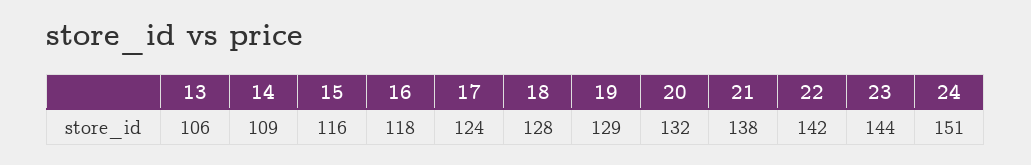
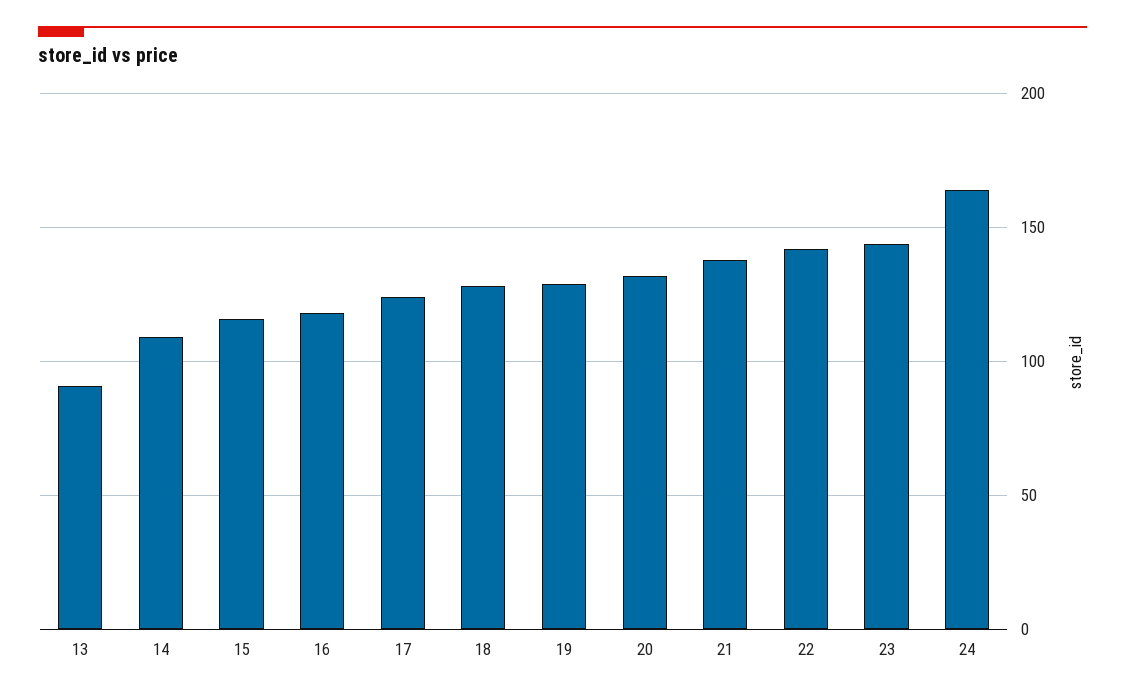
  {
-   "13": 106,
+   "13": 90,
    "14": 109,
    "15": 116,
    "16": 118,
    "17": 124,
    "18": 128,
    "19": 129,
    "20": 132,
    "21": 138,
    "22": 142,
    "23": 144,
-   "24": 151
+   "24": 165
  }

